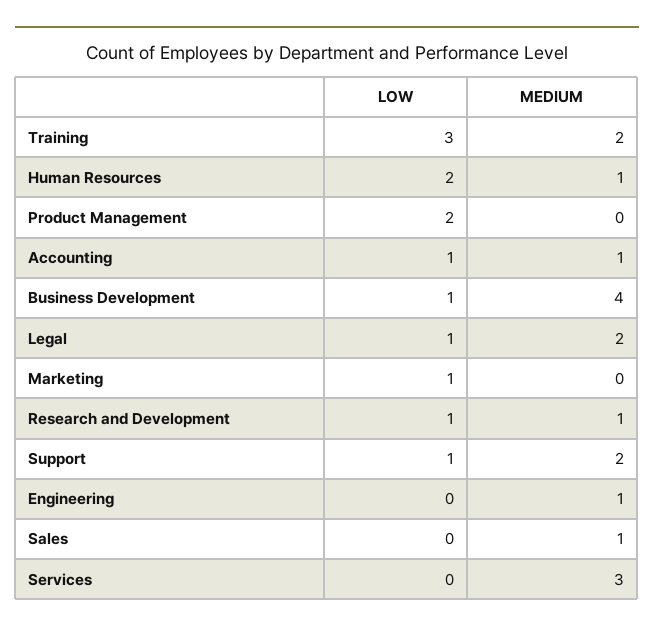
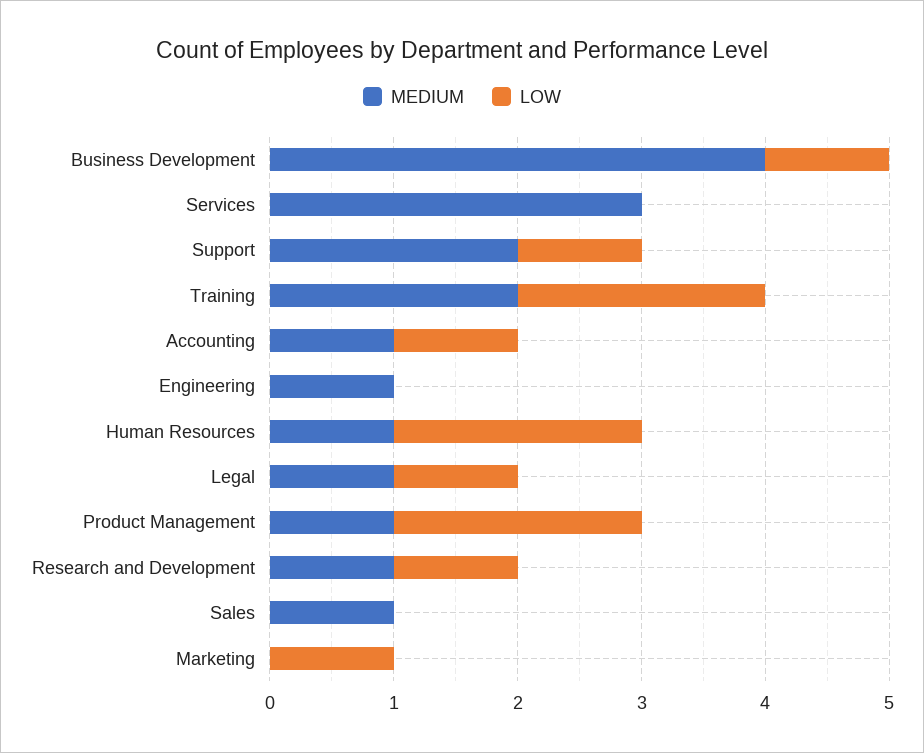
  {
    "LOW": {
-     "Training": 3,
+     "Training": 2,
      "Human Resources": 2,
      "Product Management": 2,
      "Accounting": 1,
      "Business Development": 1,
      "Legal": 1,
      "Marketing": 1,
      "Research and Development": 1,
      "Support": 1,
      "Engineering": 0,
      "Sales": 0,
      "Services": 0
    },
    "MEDIUM": {
      "Training": 2,
      "Human Resources": 1,
-     "Product Management": 0,
+     "Product Management": 1,
      "Accounting": 1,
      "Business Development": 4,
-     "Legal": 2,
+     "Legal": 1,
      "Marketing": 0,
      "Research and Development": 1,
      "Support": 2,
      "Engineering": 1,
      "Sales": 1,
      "Services": 3
    }
  }

